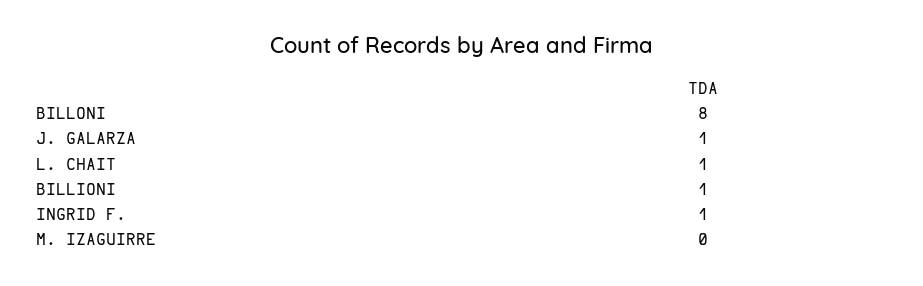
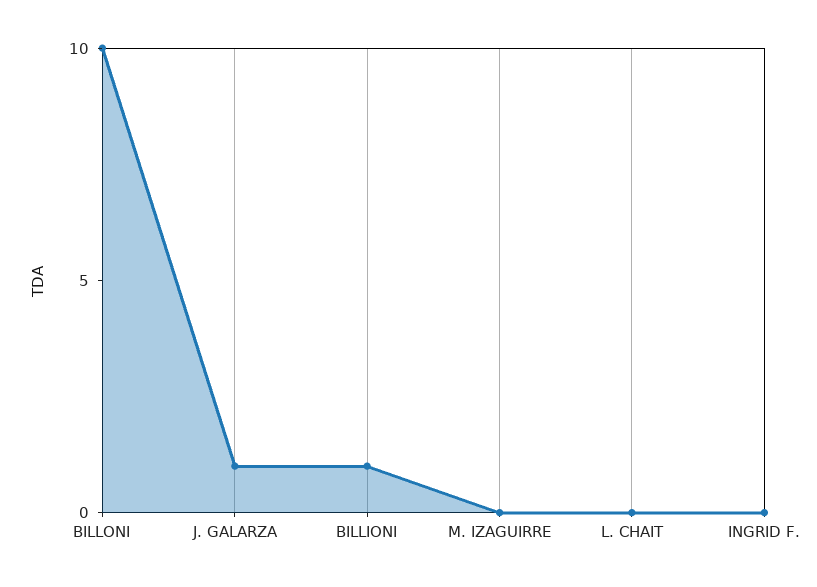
  {
-   "BILLONI": 8,
+   "BILLONI": 10,
    "J. GALARZA": 1,
-   "L. CHAIT": 1,
+   "L. CHAIT": 0,
    "BILLIONI": 1,
-   "INGRID F.": 1,
+   "INGRID F.": 0,
    "M. IZAGUIRRE": 0
  }

